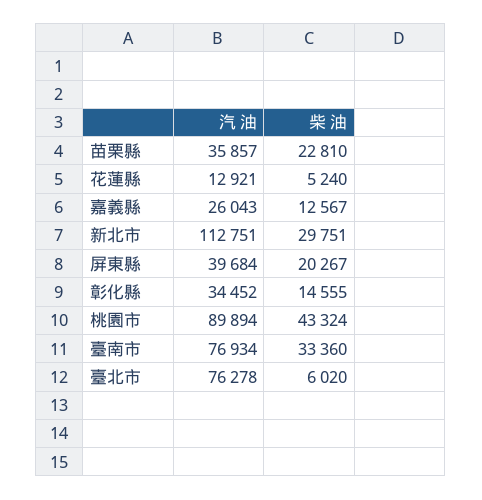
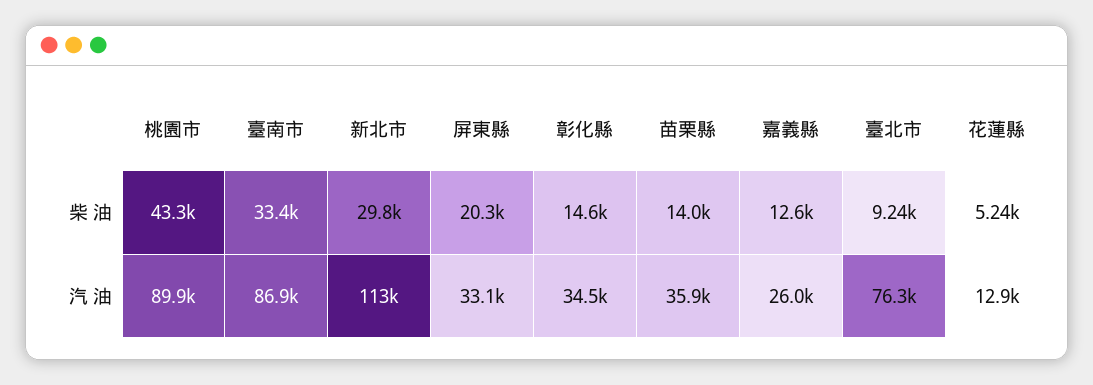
  {
    "汽 油": {
      "苗栗縣": 35857,
      "花蓮縣": 12921,
      "嘉義縣": 26043,
      "新北市": 112751,
-     "屏東縣": 39684,
+     "屏東縣": 33100,
      "彰化縣": 34452,
      "桃園市": 89894,
-     "臺南市": 76934,
+     "臺南市": 86900,
      "臺北市": 76278
    },
    "柴 油": {
-     "苗栗縣": 22810,
+     "苗栗縣": 14000,
      "花蓮縣": 5240,
      "嘉義縣": 12567,
      "新北市": 29751,
      "屏東縣": 20267,
      "彰化縣": 14555,
      "桃園市": 43324,
      "臺南市": 33360,
-     "臺北市": 6020
+     "臺北市": 9240
    }
  }

